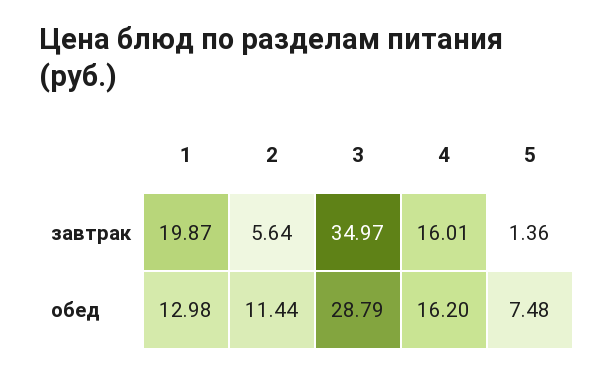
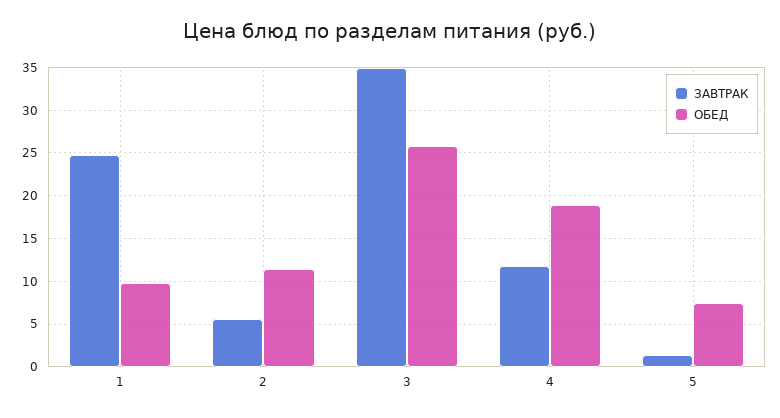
  {
    "завтрак": {
-     "1": 19.87,
+     "1": 25,
      "2": 5.64,
      "3": 34.97,
-     "4": 16.01,
+     "4": 12,
      "5": 1.36
    },
    "обед": {
-     "1": 12.98,
+     "1": 10,
      "2": 11.44,
-     "3": 28.79,
+     "3": 26,
-     "4": 16.2,
+     "4": 19,
      "5": 7.48
    }
  }

